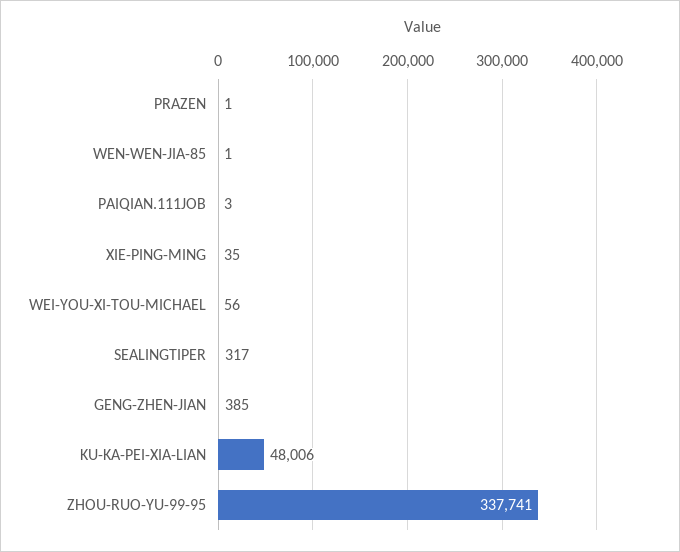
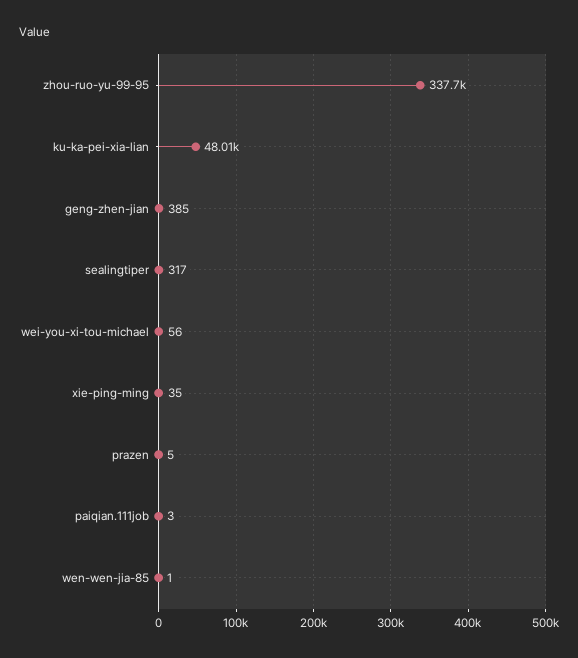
  {
-   "PRAZEN": 1,
+   "PRAZEN": 5,
    "WEN-WEN-JIA-85": 1,
    "PAIQIAN.111JOB": 3,
    "XIE-PING-MING": 35,
    "WEI-YOU-XI-TOU-MICHAEL": 56,
    "SEALINGTIPER": 317,
    "GENG-ZHEN-JIAN": 385,
    "KU-KA-PEI-XIA-LIAN": 48006,
    "ZHOU-RUO-YU-99-95": 337741
  }

